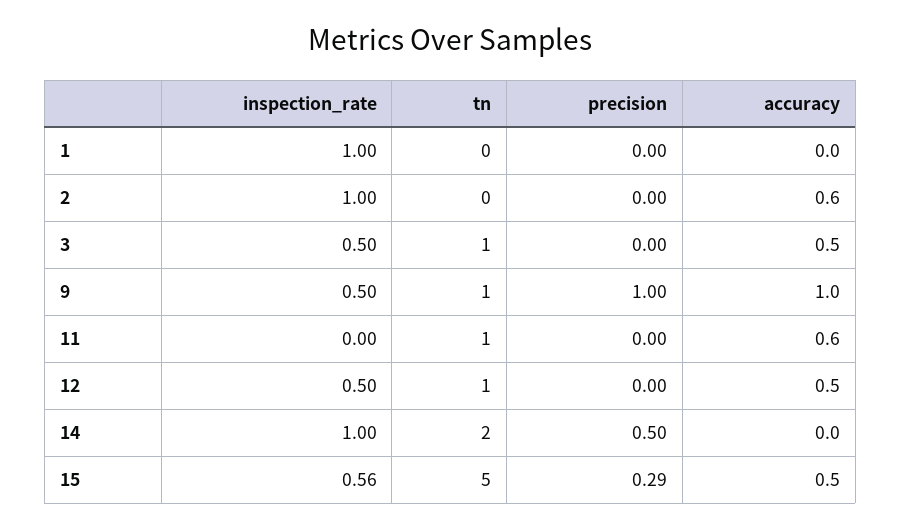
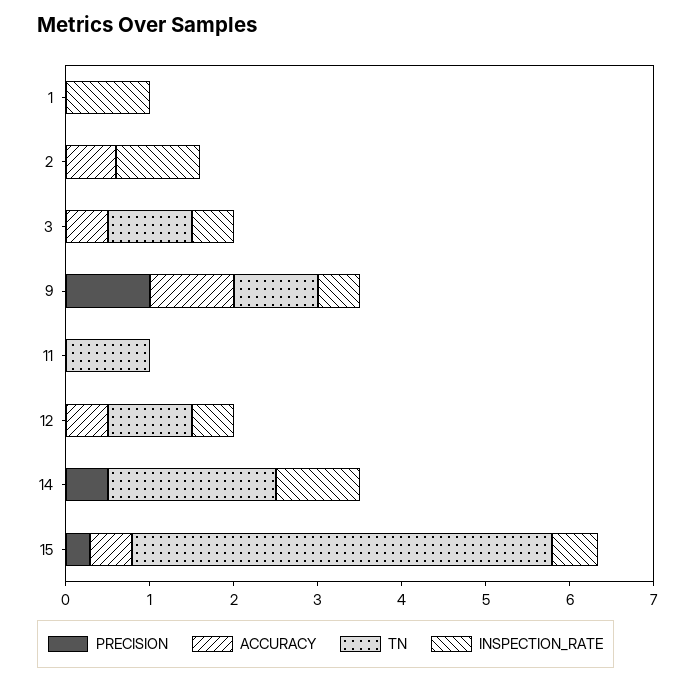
  {
    "inspection_rate": {
      "1": 1,
      "2": 1,
      "3": 0.5,
      "9": 0.5,
      "11": 0,
      "12": 0.5,
      "14": 1,
      "15": 0.56
    },
    "tn": {
      "1": 0,
      "2": 0,
      "3": 1,
      "9": 1,
      "11": 1,
      "12": 1,
      "14": 2,
      "15": 5
    },
    "precision": {
      "1": 0,
      "2": 0,
      "3": 0,
      "9": 1,
      "11": 0,
      "12": 0,
      "14": 0.5,
      "15": 0.29
    },
    "accuracy": {
      "1": 0,
      "2": 0.6,
      "3": 0.5,
      "9": 1,
-     "11": 0.6,
+     "11": 0,
      "12": 0.5,
      "14": 0,
      "15": 0.5
    }
  }

